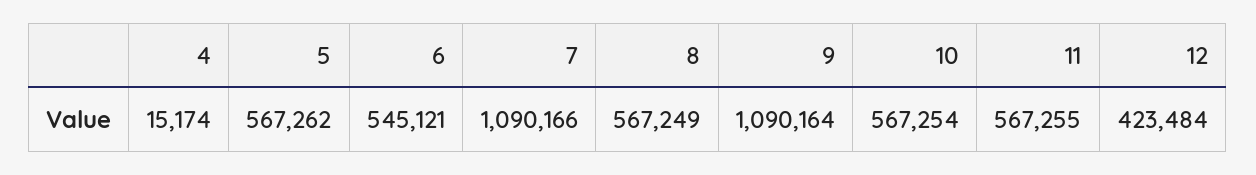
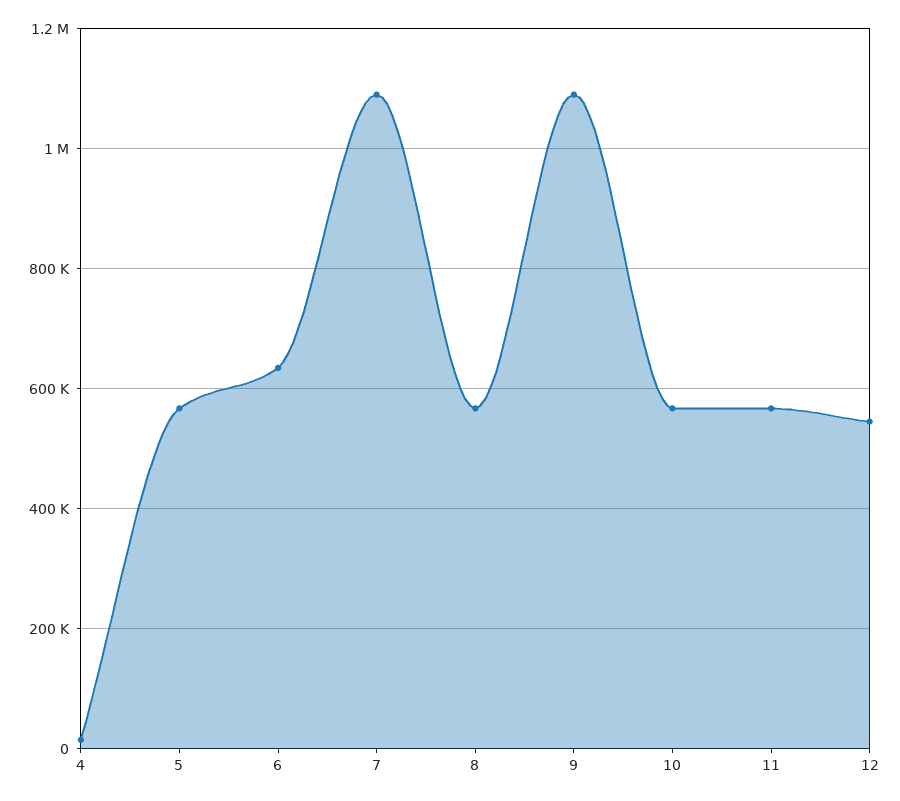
  {
    "4": 15174,
    "5": 567262,
-   "6": 545121,
+   "6": 640000,
    "7": 1090166,
    "8": 567249,
    "9": 1090164,
    "10": 567254,
    "11": 567255,
-   "12": 423484
+   "12": 540000
  }

